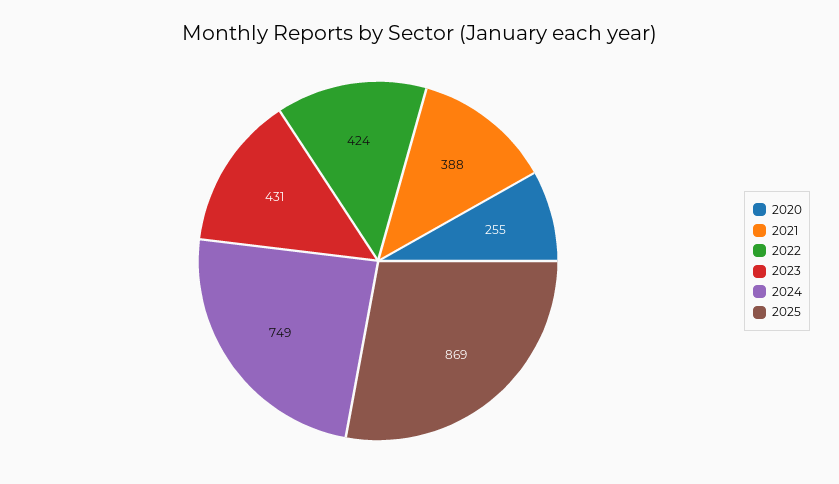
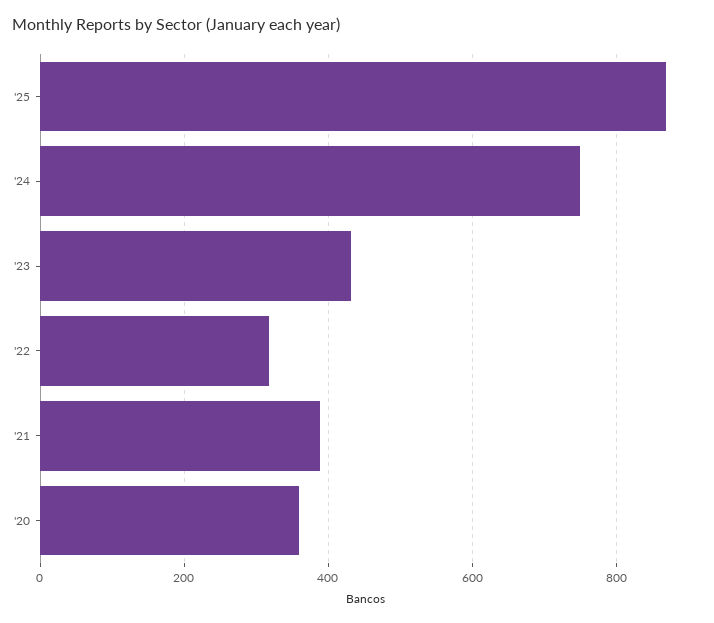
  {
-   "2020": 255,
+   "2020": 360,
    "2021": 388,
-   "2022": 424,
+   "2022": 320,
    "2023": 431,
    "2024": 749,
    "2025": 869
  }

